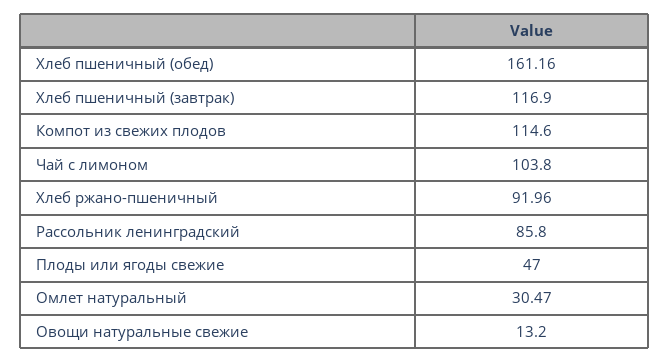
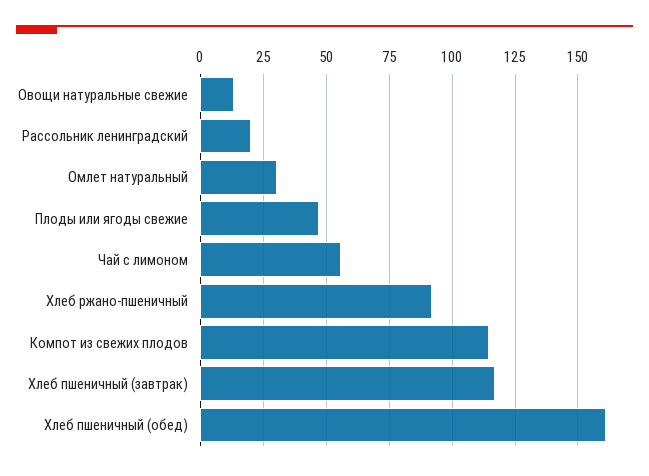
  {
    "Хлеб пшеничный (обед)": 161.16,
    "Хлеб пшеничный (завтрак)": 116.9,
    "Компот из свежих плодов": 114.6,
-   "Чай с лимоном": 103.8,
+   "Чай с лимоном": 55,
    "Хлеб ржано-пшеничный": 91.96,
-   "Рассольник ленинградский": 85.8,
+   "Рассольник ленинградский": 20,
    "Плоды или ягоды свежие": 47,
    "Омлет натуральный": 30.47,
    "Овощи натуральные свежие": 13.2
  }

